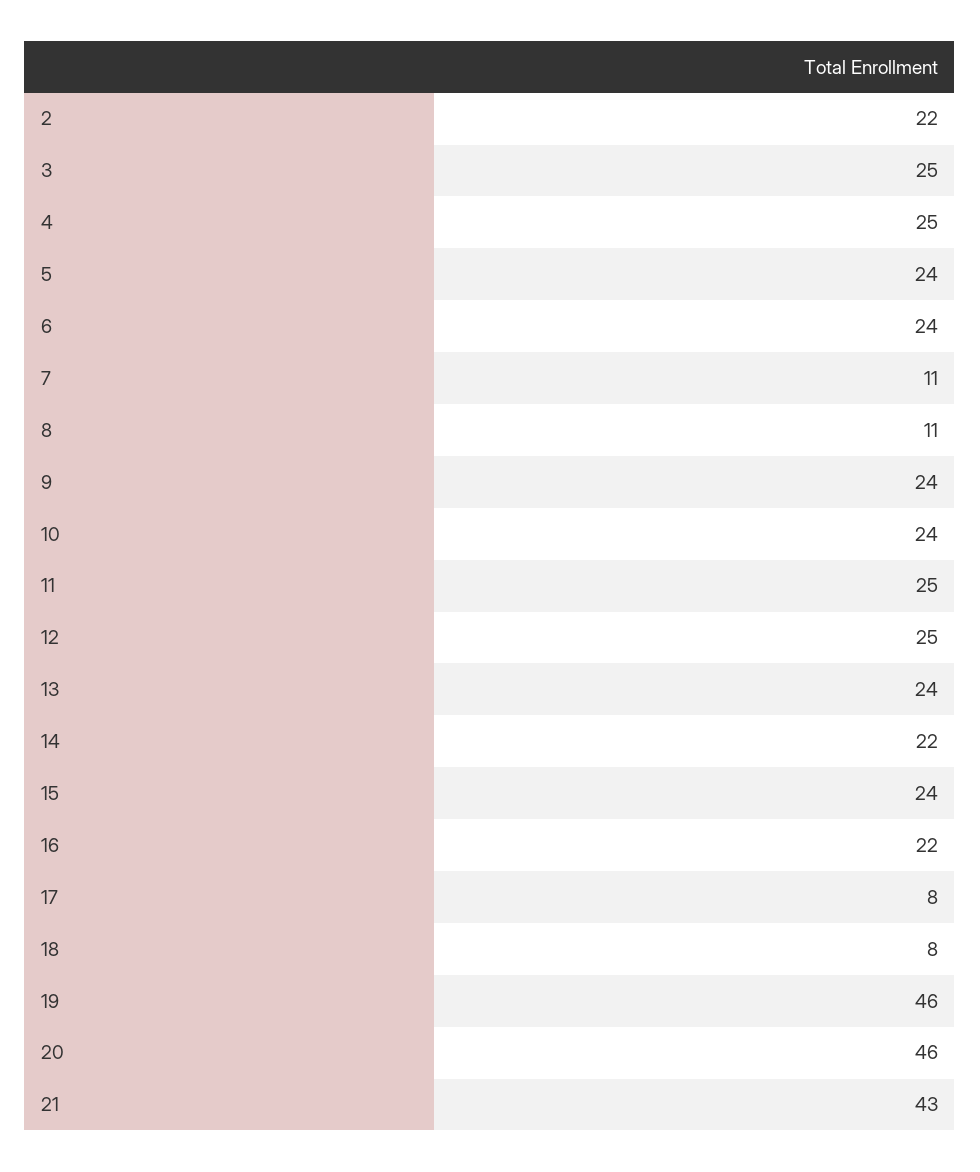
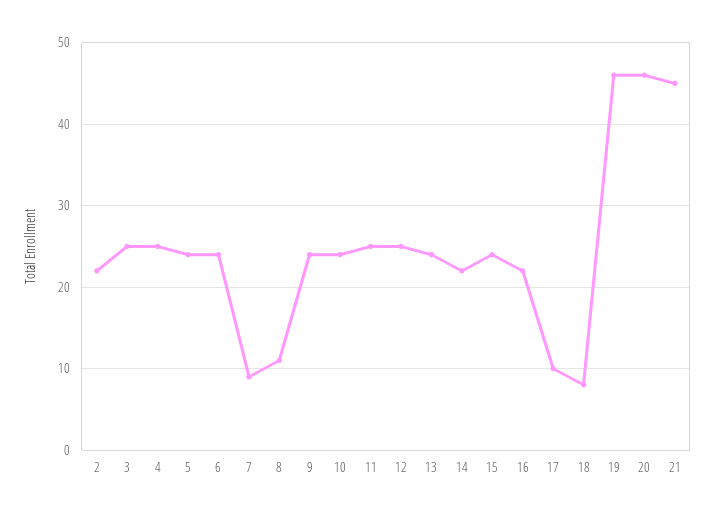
  {
    "2": 22,
    "3": 25,
    "4": 25,
    "5": 24,
    "6": 24,
-   "7": 11,
+   "7": 9,
    "8": 11,
    "9": 24,
    "10": 24,
    "11": 25,
    "12": 25,
    "13": 24,
    "14": 22,
    "15": 24,
    "16": 22,
-   "17": 8,
+   "17": 10,
    "18": 8,
    "19": 46,
    "20": 46,
-   "21": 43
+   "21": 45
  }

